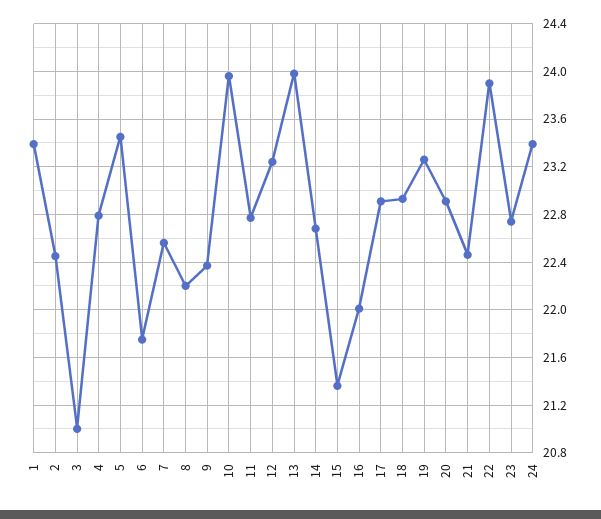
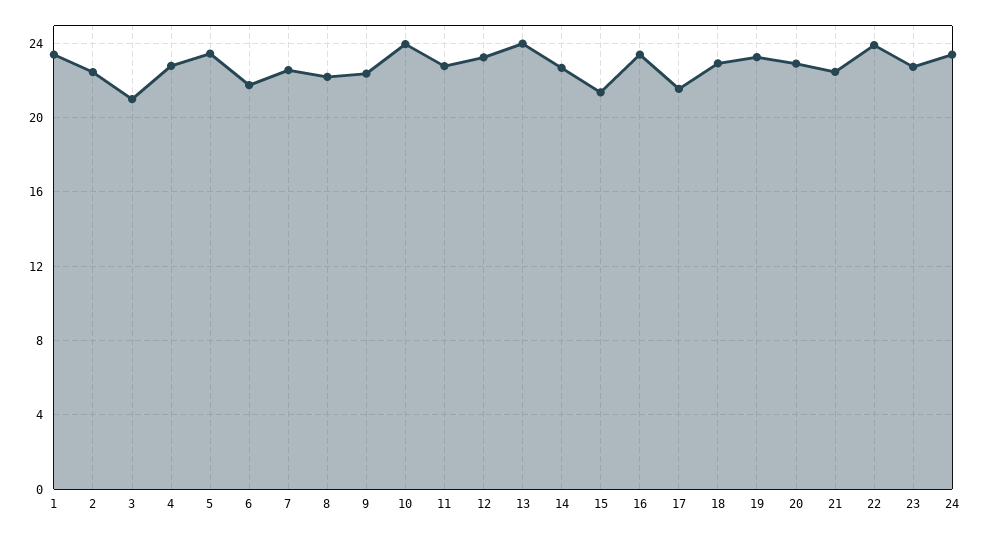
  {
    "1": 23.4,
    "2": 22.5,
    "3": 21,
    "4": 22.8,
    "5": 23.5,
    "6": 21.8,
    "7": 22.6,
    "8": 22.2,
    "9": 22.4,
    "10": 24,
    "11": 22.8,
    "12": 23.2,
    "13": 24,
    "14": 22.7,
    "15": 21.4,
-   "16": 22,
+   "16": 23.5,
-   "17": 22.9,
+   "17": 21.5,
    "18": 22.9,
    "19": 23.3,
    "20": 22.9,
    "21": 22.5,
    "22": 23.9,
    "23": 22.7,
    "24": 23.4
  }

